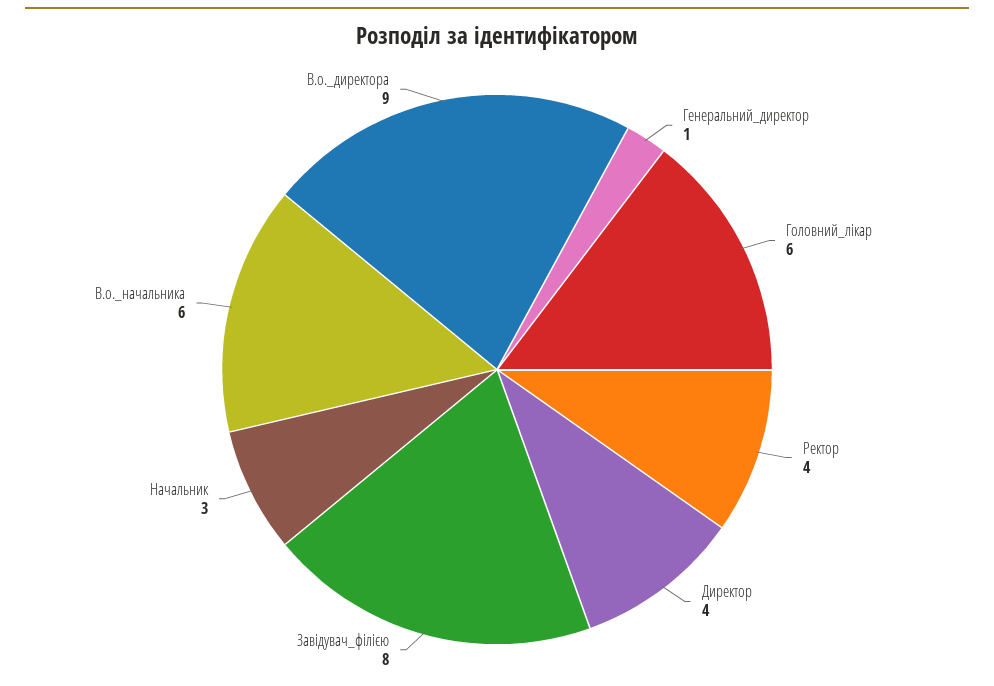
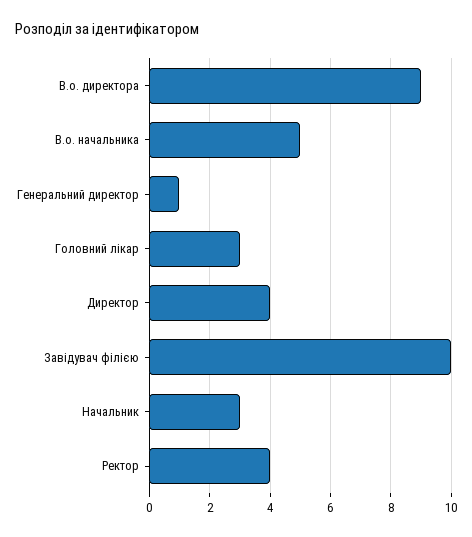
  {
    "Генеральний_директор": 1,
-   "Головний_лікар": 6,
+   "Головний_лікар": 3,
    "Ректор": 4,
    "Директор": 4,
-   "Завідувач_філією": 8,
+   "Завідувач_філією": 10,
    "Начальник": 3,
-   "В.о._начальника": 6,
+   "В.о._начальника": 5,
    "В.о._директора": 9
  }

